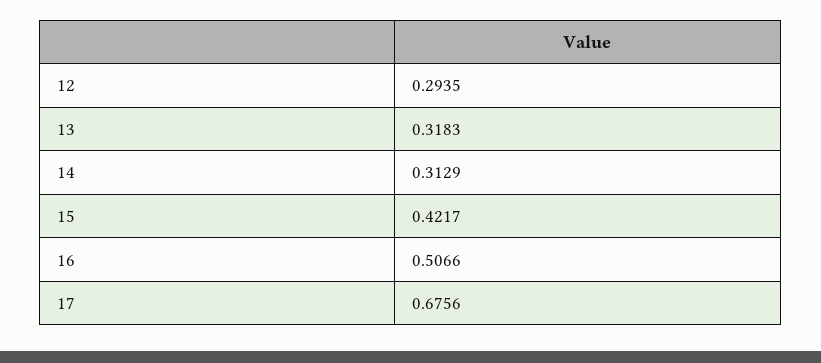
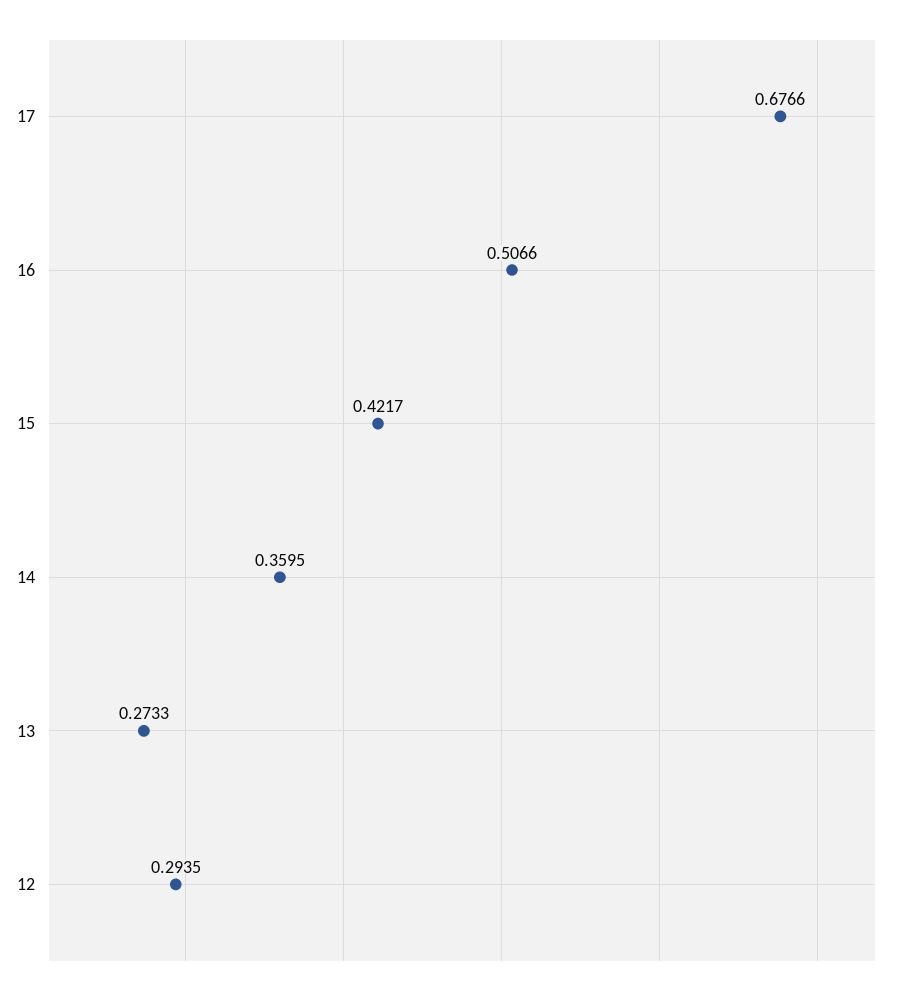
  {
    "12": 0.2935,
-   "13": 0.3183,
+   "13": 0.2733,
-   "14": 0.3129,
+   "14": 0.3595,
    "15": 0.4217,
    "16": 0.5066,
-   "17": 0.6756
+   "17": 0.6766
  }

